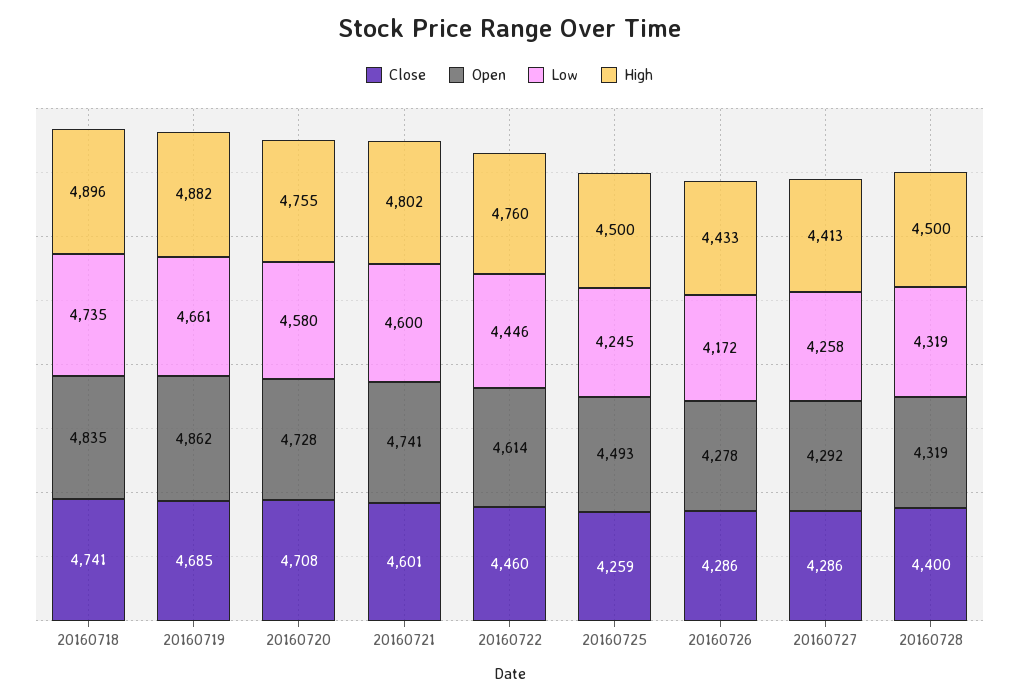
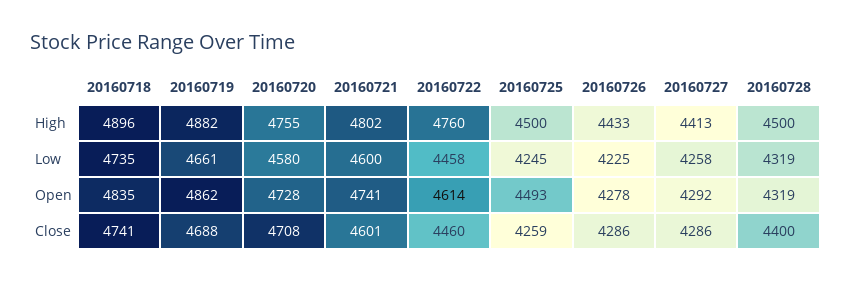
  {
    "Close": {
      "20160718": 4741,
-     "20160719": 4685,
+     "20160719": 4688,
      "20160720": 4708,
      "20160721": 4601,
      "20160722": 4460,
      "20160725": 4259,
      "20160726": 4286,
      "20160727": 4286,
      "20160728": 4400
    },
    "Open": {
      "20160718": 4835,
      "20160719": 4862,
      "20160720": 4728,
      "20160721": 4741,
      "20160722": 4614,
      "20160725": 4493,
      "20160726": 4278,
      "20160727": 4292,
      "20160728": 4319
    },
    "Low": {
      "20160718": 4735,
      "20160719": 4661,
      "20160720": 4580,
      "20160721": 4600,
-     "20160722": 4446,
+     "20160722": 4458,
      "20160725": 4245,
-     "20160726": 4172,
+     "20160726": 4225,
      "20160727": 4258,
      "20160728": 4319
    },
    "High": {
      "20160718": 4896,
      "20160719": 4882,
      "20160720": 4755,
      "20160721": 4802,
      "20160722": 4760,
      "20160725": 4500,
      "20160726": 4433,
      "20160727": 4413,
      "20160728": 4500
    }
  }

